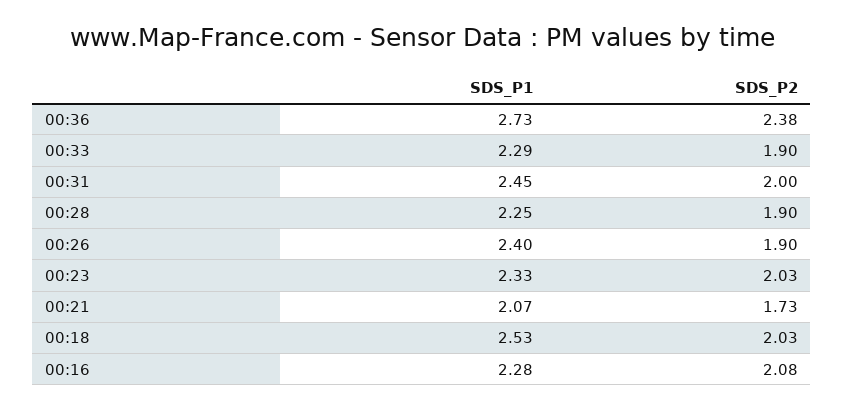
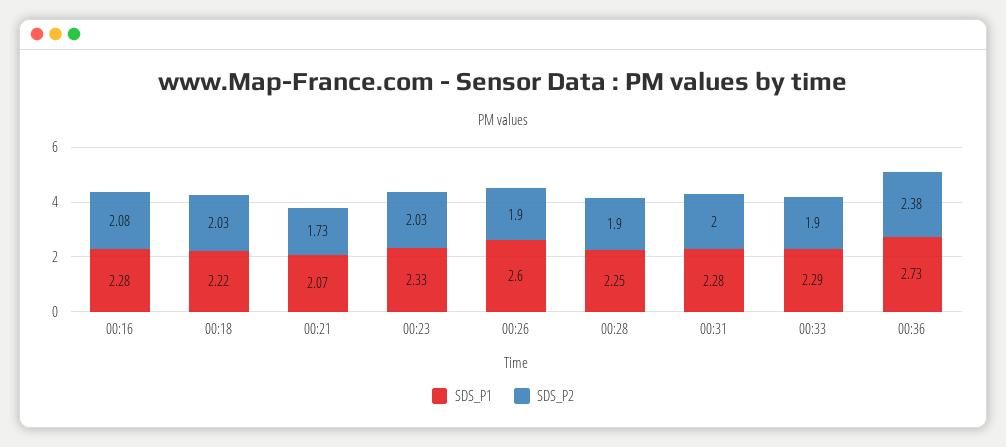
  {
    "SDS_P1": {
      "00:36": 2.73,
      "00:33": 2.29,
-     "00:31": 2.45,
+     "00:31": 2.28,
      "00:28": 2.25,
-     "00:26": 2.4,
+     "00:26": 2.6,
      "00:23": 2.33,
      "00:21": 2.07,
-     "00:18": 2.53,
+     "00:18": 2.22,
      "00:16": 2.28
    },
    "SDS_P2": {
      "00:36": 2.38,
      "00:33": 1.9,
      "00:31": 2,
      "00:28": 1.9,
      "00:26": 1.9,
      "00:23": 2.03,
      "00:21": 1.73,
      "00:18": 2.03,
      "00:16": 2.08
    }
  }

